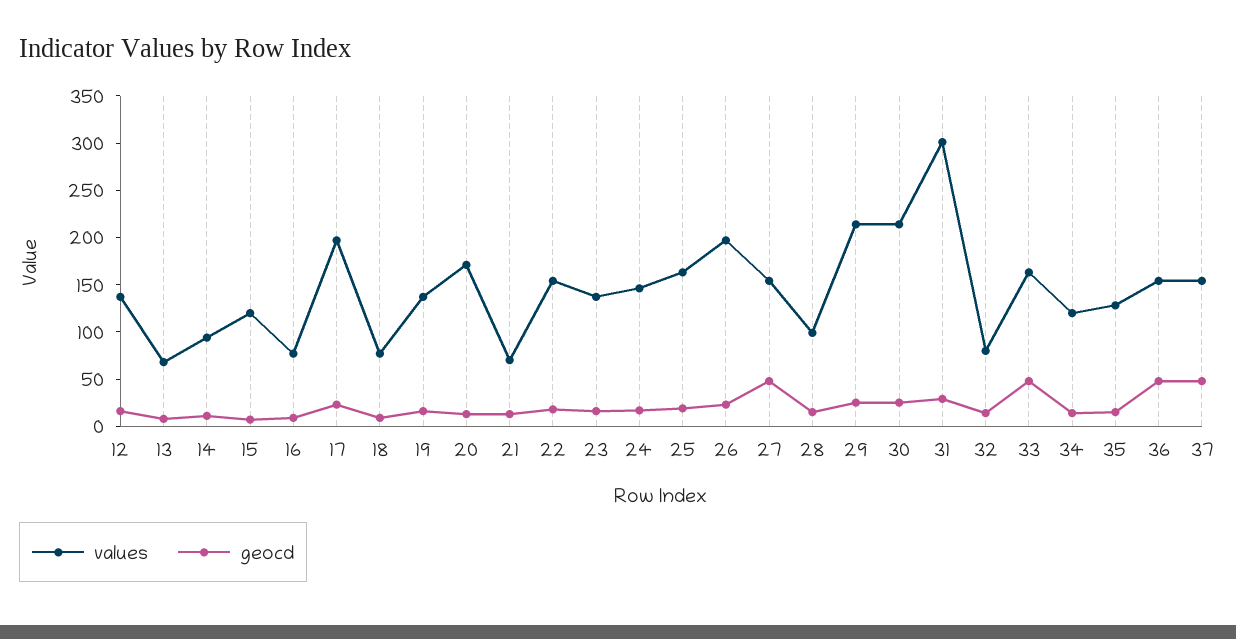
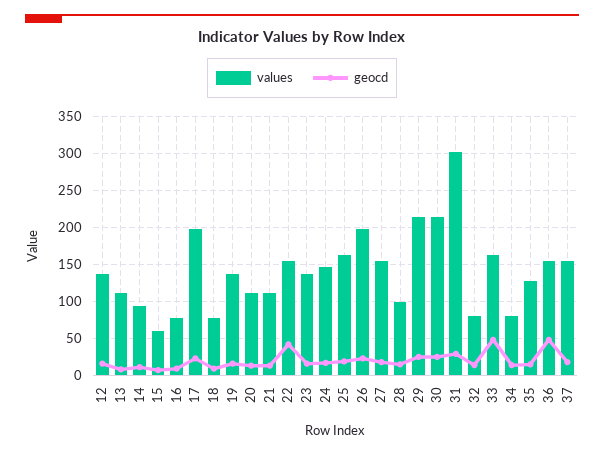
  {
    "values": {
      "12": 140,
-     "13": 70,
+     "13": 110,
      "14": 90,
-     "15": 120,
+     "15": 60,
      "16": 80,
      "17": 200,
      "18": 80,
      "19": 140,
-     "20": 170,
+     "20": 110,
-     "21": 70,
+     "21": 110,
      "22": 150,
      "23": 140,
      "24": 150,
      "25": 160,
      "26": 200,
      "27": 150,
      "28": 100,
      "29": 210,
      "30": 210,
      "31": 300,
      "32": 80,
      "33": 160,
-     "34": 120,
+     "34": 80,
      "35": 130,
      "36": 150,
      "37": 150
    },
    "geocd": {
      "12": 20,
      "13": 10,
      "14": 10,
      "15": 10,
      "16": 10,
      "17": 20,
      "18": 10,
      "19": 20,
      "20": 10,
      "21": 10,
-     "22": 20,
+     "22": 40,
      "23": 20,
      "24": 20,
      "25": 20,
      "26": 20,
-     "27": 50,
+     "27": 20,
      "28": 20,
      "29": 30,
      "30": 30,
      "31": 30,
      "32": 10,
      "33": 50,
      "34": 10,
      "35": 20,
      "36": 50,
-     "37": 50
+     "37": 20
    }
  }

